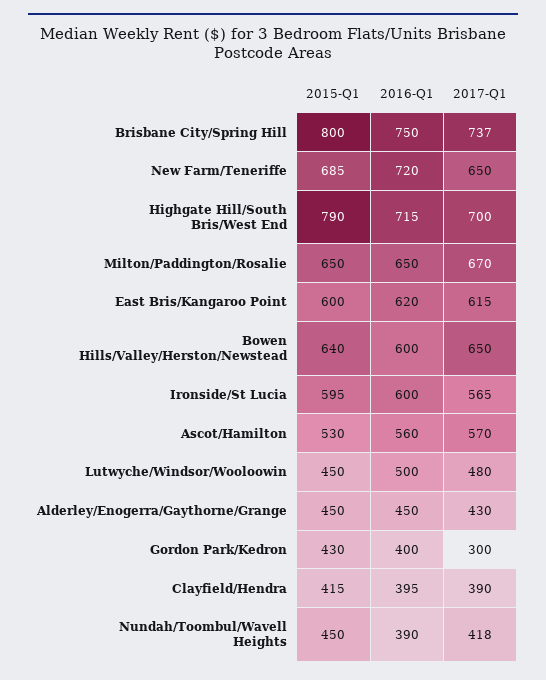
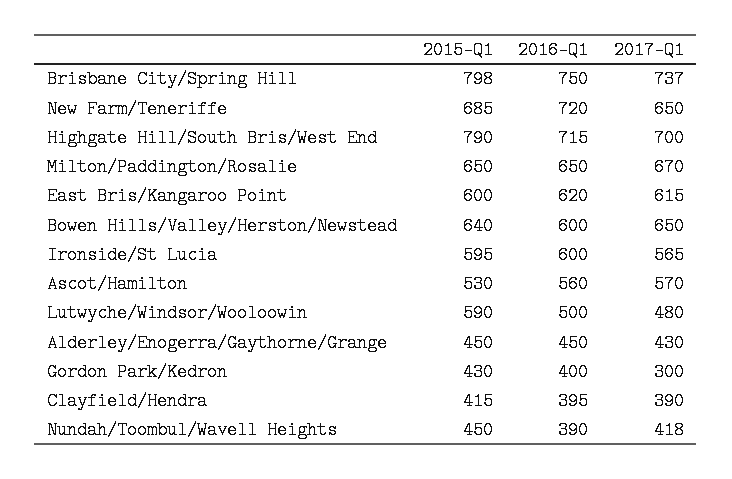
  {
    "2015-Q1": {
-     "Brisbane City/Spring Hill": 800,
+     "Brisbane City/Spring Hill": 798,
      "New Farm/Teneriffe": 685,
      "Highgate Hill/South Bris/West End": 790,
      "Milton/Paddington/Rosalie": 650,
      "East Bris/Kangaroo Point": 600,
      "Bowen Hills/Valley/Herston/Newstead": 640,
      "Ironside/St Lucia": 595,
      "Ascot/Hamilton": 530,
-     "Lutwyche/Windsor/Wooloowin": 450,
+     "Lutwyche/Windsor/Wooloowin": 590,
      "Alderley/Enogerra/Gaythorne/Grange": 450,
      "Gordon Park/Kedron": 430,
      "Clayfield/Hendra": 415,
      "Nundah/Toombul/Wavell Heights": 450
    },
    "2016-Q1": {
      "Brisbane City/Spring Hill": 750,
      "New Farm/Teneriffe": 720,
      "Highgate Hill/South Bris/West End": 715,
      "Milton/Paddington/Rosalie": 650,
      "East Bris/Kangaroo Point": 620,
      "Bowen Hills/Valley/Herston/Newstead": 600,
      "Ironside/St Lucia": 600,
      "Ascot/Hamilton": 560,
      "Lutwyche/Windsor/Wooloowin": 500,
      "Alderley/Enogerra/Gaythorne/Grange": 450,
      "Gordon Park/Kedron": 400,
      "Clayfield/Hendra": 395,
      "Nundah/Toombul/Wavell Heights": 390
    },
    "2017-Q1": {
      "Brisbane City/Spring Hill": 737,
      "New Farm/Teneriffe": 650,
      "Highgate Hill/South Bris/West End": 700,
      "Milton/Paddington/Rosalie": 670,
      "East Bris/Kangaroo Point": 615,
      "Bowen Hills/Valley/Herston/Newstead": 650,
      "Ironside/St Lucia": 565,
      "Ascot/Hamilton": 570,
      "Lutwyche/Windsor/Wooloowin": 480,
      "Alderley/Enogerra/Gaythorne/Grange": 430,
      "Gordon Park/Kedron": 300,
      "Clayfield/Hendra": 390,
      "Nundah/Toombul/Wavell Heights": 418
    }
  }

